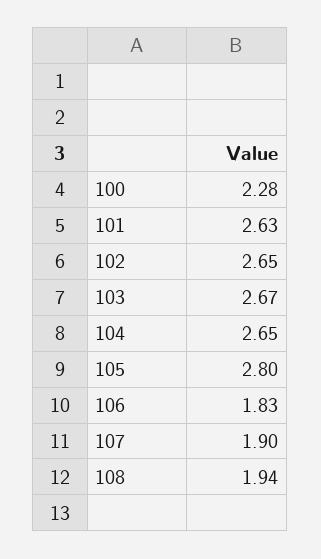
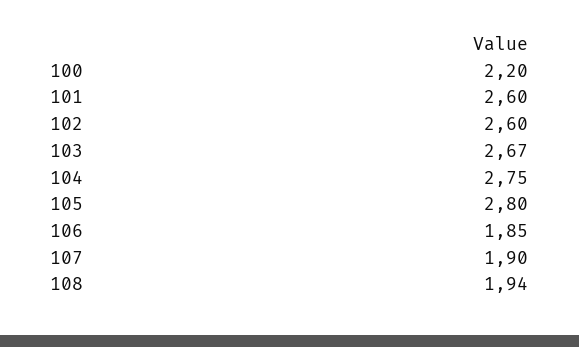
  {
-   "100": 2.28,
+   "100": 2.2,
-   "101": 2.63,
+   "101": 2.6,
-   "102": 2.65,
+   "102": 2.6,
    "103": 2.67,
-   "104": 2.65,
+   "104": 2.75,
    "105": 2.8,
-   "106": 1.83,
+   "106": 1.85,
    "107": 1.9,
    "108": 1.94
  }

